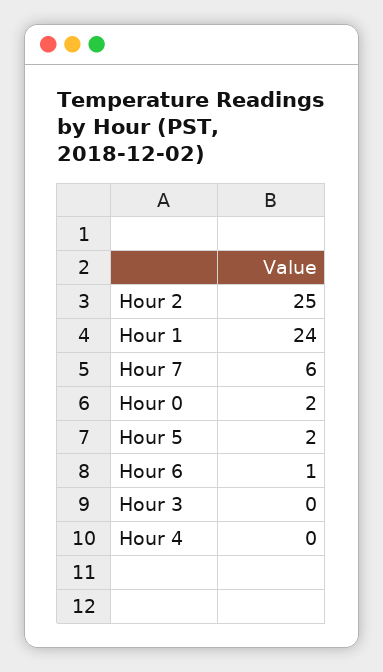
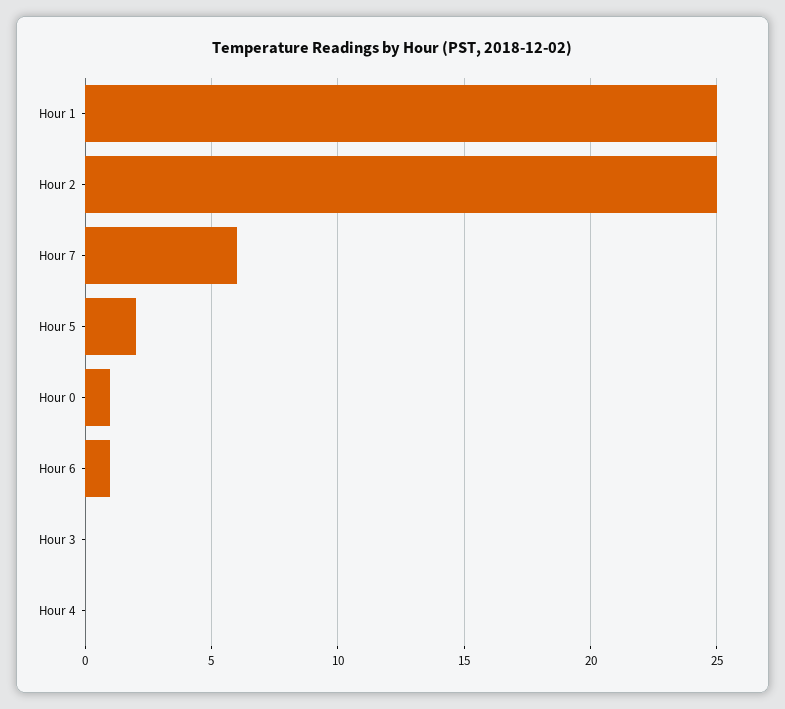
  {
    "Hour 2": 25,
-   "Hour 1": 24,
+   "Hour 1": 25,
    "Hour 7": 6,
-   "Hour 0": 2,
+   "Hour 0": 1,
    "Hour 5": 2,
    "Hour 6": 1,
    "Hour 3": 0,
    "Hour 4": 0
  }

